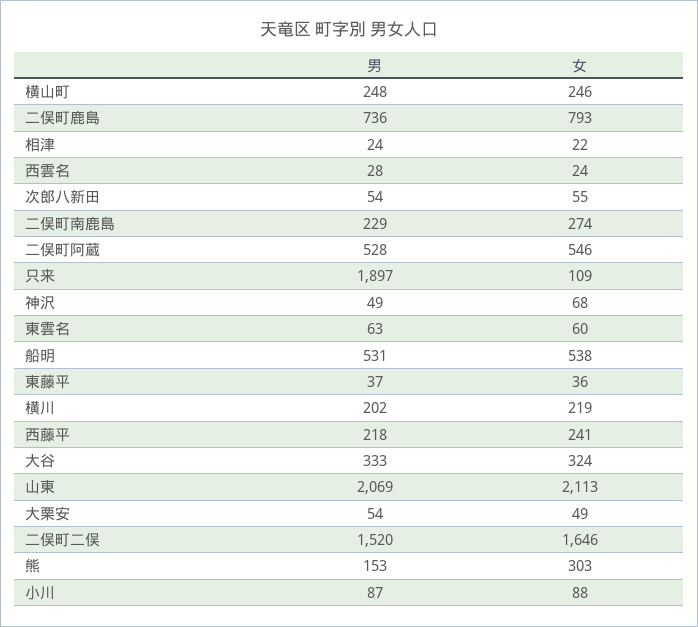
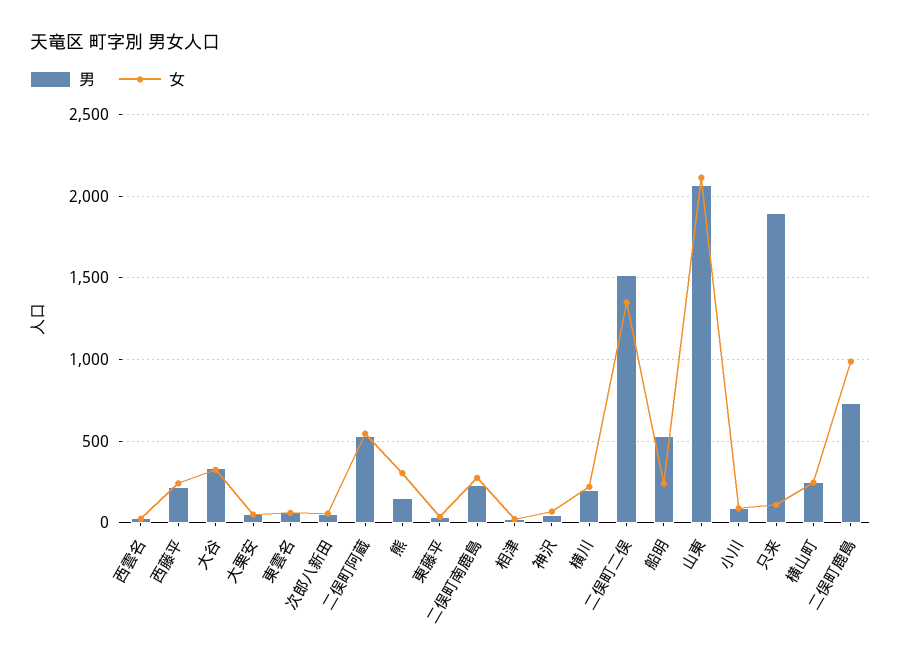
  {
    "男": {
      "横山町": 248,
      "二俣町鹿島": 736,
      "相津": 24,
      "西雲名": 28,
      "次郎八新田": 54,
      "二俣町南鹿島": 229,
      "二俣町阿蔵": 528,
      "只来": 1897,
      "神沢": 49,
      "東雲名": 63,
      "船明": 531,
      "東藤平": 37,
      "横川": 202,
      "西藤平": 218,
      "大谷": 333,
      "山東": 2069,
      "大栗安": 54,
      "二俣町二俣": 1520,
      "熊": 153,
      "小川": 87
    },
    "女": {
      "横山町": 246,
-     "二俣町鹿島": 793,
+     "二俣町鹿島": 1000,
      "相津": 22,
      "西雲名": 24,
      "次郎八新田": 55,
      "二俣町南鹿島": 274,
      "二俣町阿蔵": 546,
      "只来": 109,
      "神沢": 68,
      "東雲名": 60,
-     "船明": 538,
+     "船明": 250,
      "東藤平": 36,
      "横川": 219,
      "西藤平": 241,
      "大谷": 324,
      "山東": 2113,
      "大栗安": 49,
-     "二俣町二俣": 1646,
+     "二俣町二俣": 1350,
      "熊": 303,
      "小川": 88
    }
  }

